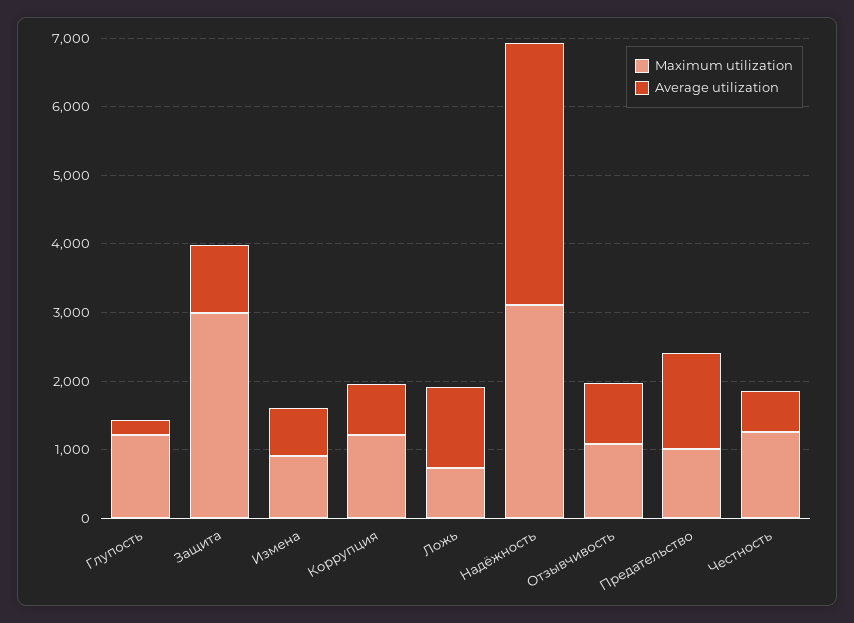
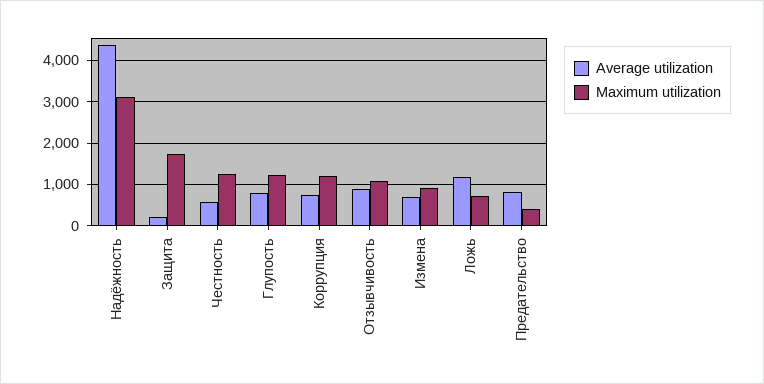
  {
    "Maximum utilization": {
      "Глупость": 1200,
-     "Защита": 3000,
+     "Защита": 1800,
      "Измена": 1000,
      "Коррупция": 1200,
      "Ложь": 800,
      "Надёжность": 3200,
      "Отзывчивость": 1000,
-     "Предательство": 1000,
+     "Предательство": 400,
      "Честность": 1200
    },
    "Average utilization": {
-     "Глупость": 200,
+     "Глупость": 800,
-     "Защита": 1000,
+     "Защита": 200,
      "Измена": 600,
      "Коррупция": 800,
      "Ложь": 1200,
-     "Надёжность": 3800,
+     "Надёжность": 4400,
      "Отзывчивость": 800,
-     "Предательство": 1400,
+     "Предательство": 800,
      "Честность": 600
    }
  }

